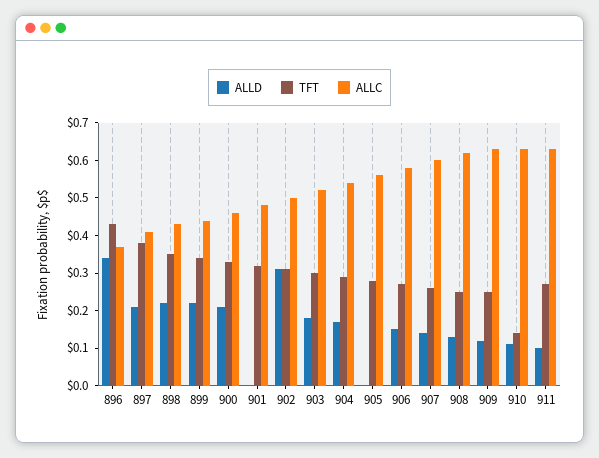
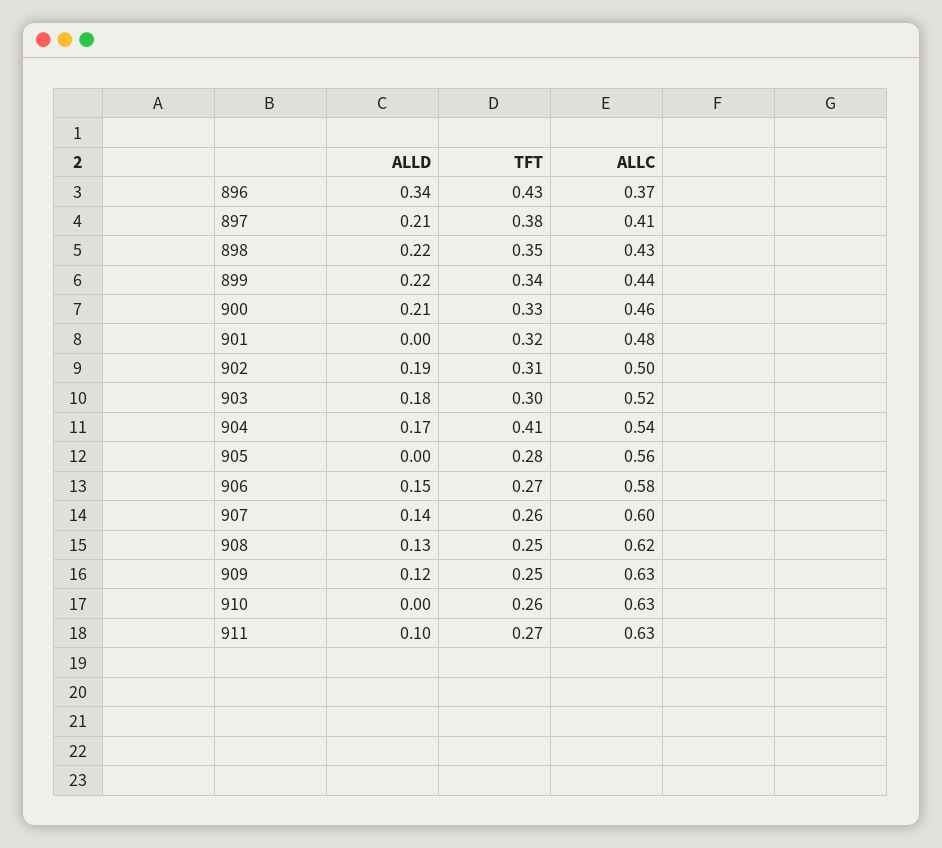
  {
    "ALLD": {
      "896": 0.34,
      "897": 0.21,
      "898": 0.22,
      "899": 0.22,
      "900": 0.21,
      "901": 0,
-     "902": 0.3,
+     "902": 0.19,
      "903": 0.18,
      "904": 0.17,
      "905": 0,
      "906": 0.15,
      "907": 0.14,
      "908": 0.13,
      "909": 0.12,
-     "910": 0.1,
+     "910": 0,
      "911": 0.1
    },
    "TFT": {
      "896": 0.43,
      "897": 0.38,
      "898": 0.35,
      "899": 0.34,
      "900": 0.33,
      "901": 0.32,
      "902": 0.31,
      "903": 0.3,
-     "904": 0.3,
+     "904": 0.41,
      "905": 0.28,
      "906": 0.27,
      "907": 0.26,
      "908": 0.25,
      "909": 0.25,
-     "910": 0.15,
+     "910": 0.26,
      "911": 0.27
    },
    "ALLC": {
      "896": 0.37,
      "897": 0.41,
      "898": 0.43,
      "899": 0.44,
      "900": 0.46,
      "901": 0.48,
      "902": 0.5,
      "903": 0.52,
      "904": 0.54,
      "905": 0.56,
      "906": 0.58,
      "907": 0.6,
      "908": 0.62,
      "909": 0.63,
      "910": 0.63,
      "911": 0.63
    }
  }

